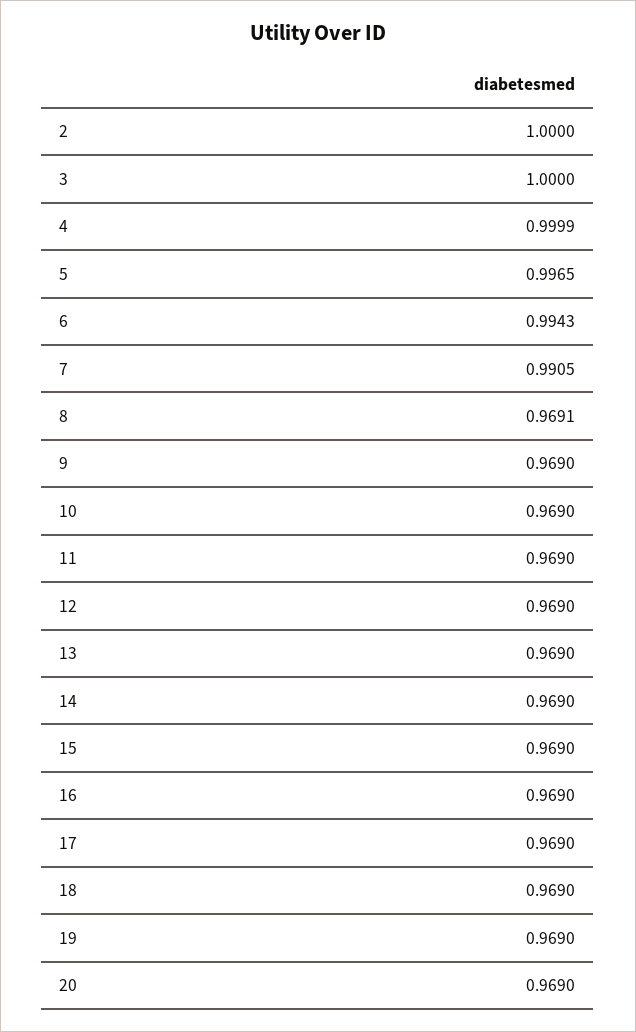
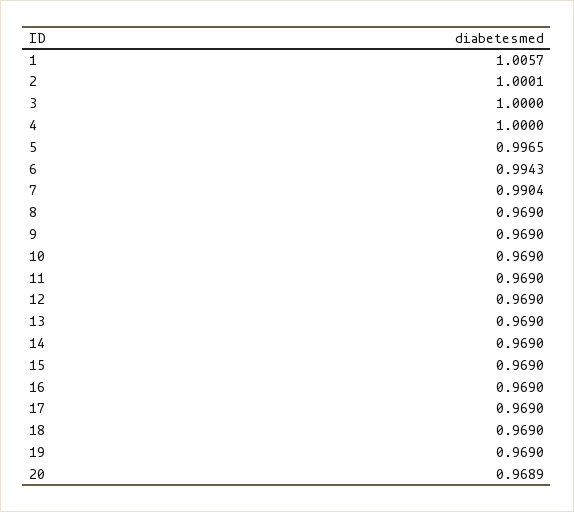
  {
-   "2": 1,
+   "2": 1.0001,
    "3": 1,
-   "4": 0.9999,
+   "4": 1,
    "5": 0.9965,
    "6": 0.9943,
-   "7": 0.9905,
+   "7": 0.9904,
-   "8": 0.9691,
+   "8": 0.969,
    "9": 0.969,
    "10": 0.969,
    "11": 0.969,
    "12": 0.969,
    "13": 0.969,
    "14": 0.969,
    "15": 0.969,
    "16": 0.969,
    "17": 0.969,
    "18": 0.969,
    "19": 0.969,
-   "20": 0.969
+   "20": 0.9689,
+   "1": 1.0057
  }

